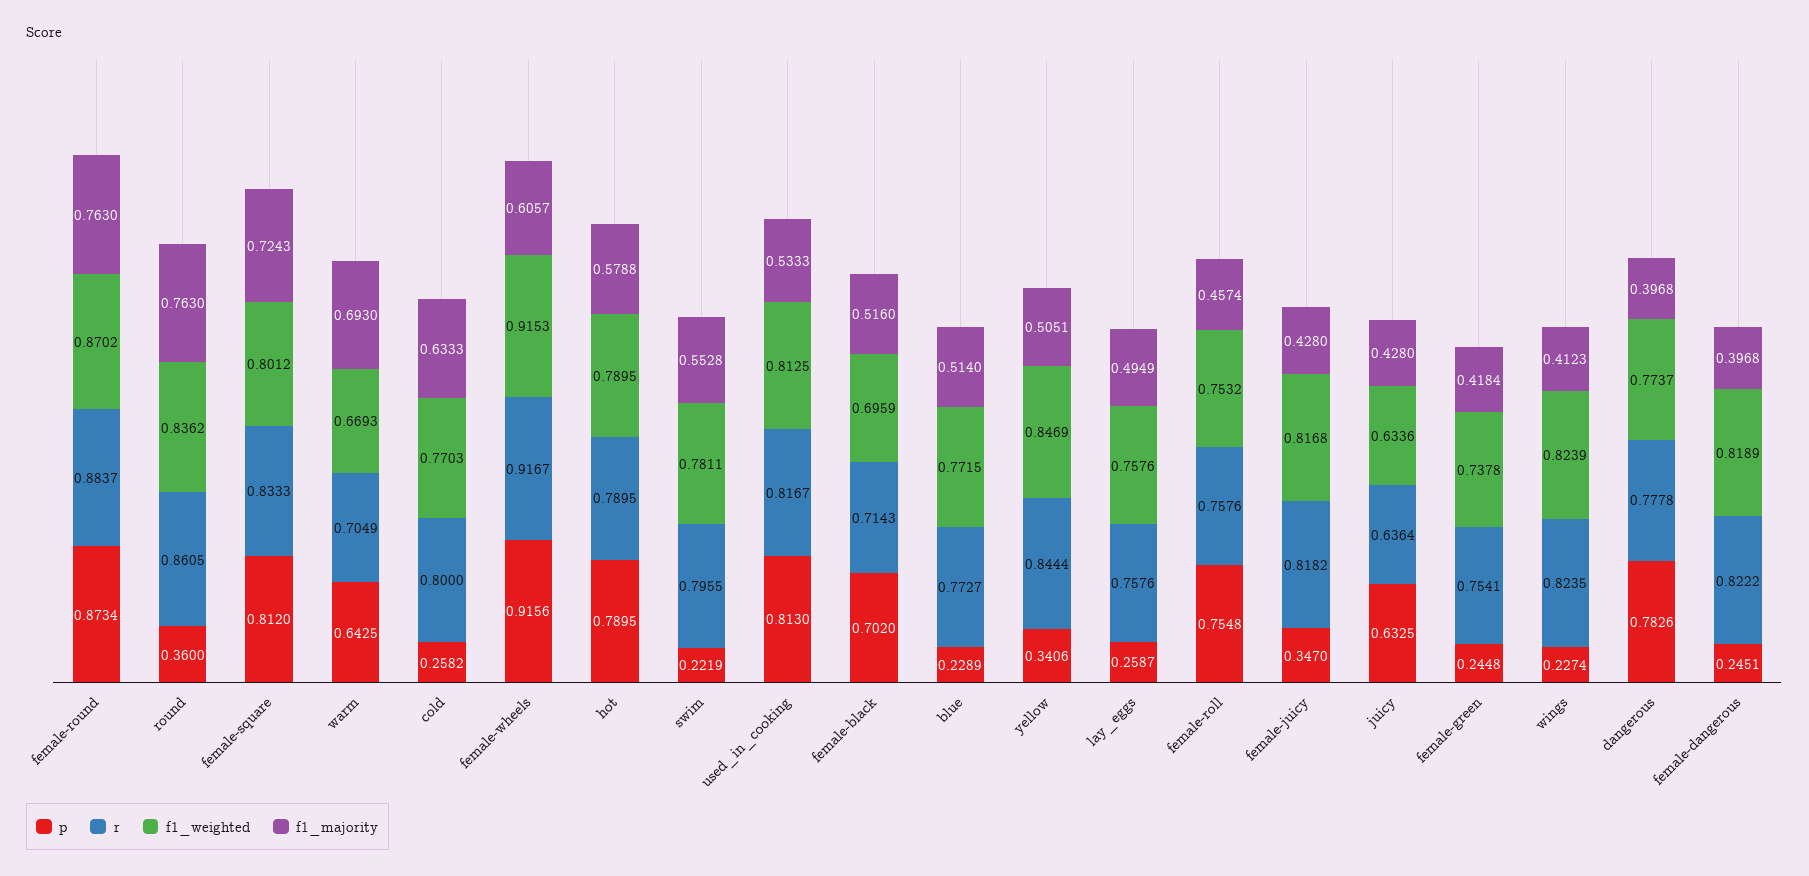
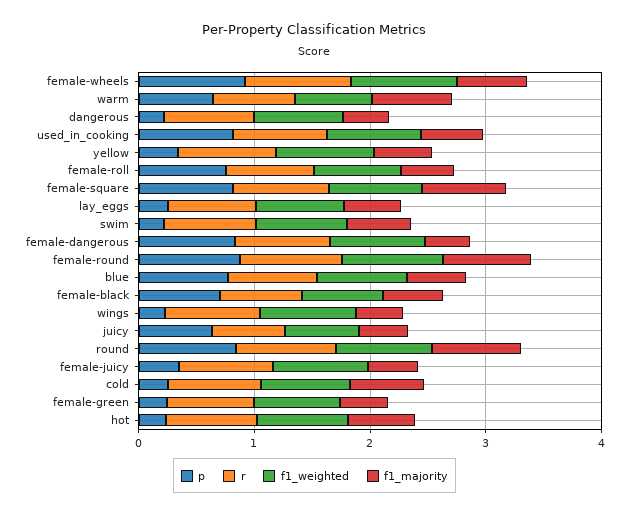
  {
    "p": {
      "female-round": 0.8734,
-     "round": 0.36,
+     "round": 0.8,
      "female-square": 0.812,
      "warm": 0.6425,
      "cold": 0.2582,
      "female-wheels": 0.9156,
-     "hot": 0.7895,
+     "hot": 0.2,
      "swim": 0.2219,
      "used_in_cooking": 0.813,
      "female-black": 0.702,
-     "blue": 0.2289,
+     "blue": 0.8,
      "yellow": 0.3406,
      "lay_eggs": 0.2587,
      "female-roll": 0.7548,
      "female-juicy": 0.347,
      "juicy": 0.6325,
      "female-green": 0.2448,
      "wings": 0.2274,
-     "dangerous": 0.7826,
+     "dangerous": 0.2,
-     "female-dangerous": 0.2451
+     "female-dangerous": 0.8
    },
    "r": {
      "female-round": 0.8837,
      "round": 0.8605,
      "female-square": 0.8333,
      "warm": 0.7049,
      "cold": 0.8,
      "female-wheels": 0.9167,
      "hot": 0.7895,
      "swim": 0.7955,
      "used_in_cooking": 0.8167,
      "female-black": 0.7143,
      "blue": 0.7727,
      "yellow": 0.8444,
      "lay_eggs": 0.7576,
      "female-roll": 0.7576,
      "female-juicy": 0.8182,
      "juicy": 0.6364,
      "female-green": 0.7541,
      "wings": 0.8235,
      "dangerous": 0.7778,
      "female-dangerous": 0.8222
    },
    "f1_weighted": {
      "female-round": 0.8702,
      "round": 0.8362,
      "female-square": 0.8012,
      "warm": 0.6693,
      "cold": 0.7703,
      "female-wheels": 0.9153,
      "hot": 0.7895,
      "swim": 0.7811,
      "used_in_cooking": 0.8125,
      "female-black": 0.6959,
      "blue": 0.7715,
      "yellow": 0.8469,
      "lay_eggs": 0.7576,
      "female-roll": 0.7532,
      "female-juicy": 0.8168,
      "juicy": 0.6336,
      "female-green": 0.7378,
      "wings": 0.8239,
      "dangerous": 0.7737,
      "female-dangerous": 0.8189
    },
    "f1_majority": {
      "female-round": 0.763,
      "round": 0.763,
      "female-square": 0.7243,
      "warm": 0.693,
      "cold": 0.6333,
      "female-wheels": 0.6057,
      "hot": 0.5788,
      "swim": 0.5528,
      "used_in_cooking": 0.5333,
      "female-black": 0.516,
      "blue": 0.514,
      "yellow": 0.5051,
      "lay_eggs": 0.4949,
      "female-roll": 0.4574,
      "female-juicy": 0.428,
      "juicy": 0.428,
      "female-green": 0.4184,
      "wings": 0.4123,
      "dangerous": 0.3968,
      "female-dangerous": 0.3968
    }
  }

